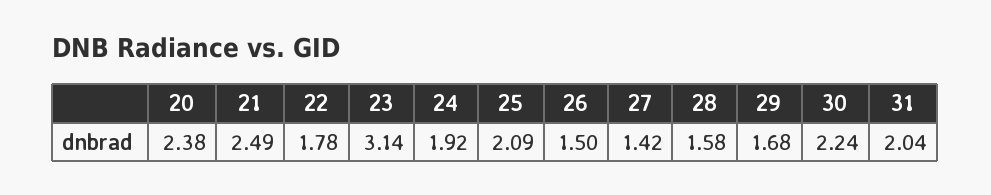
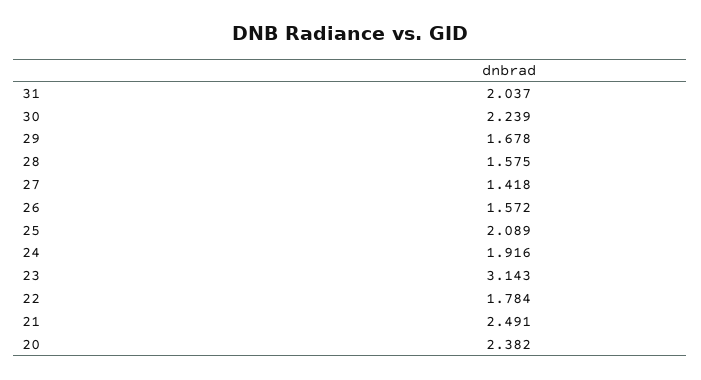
  {
    "20": 2.382,
    "21": 2.491,
    "22": 1.784,
    "23": 3.143,
    "24": 1.916,
    "25": 2.089,
-   "26": 1.5,
+   "26": 1.572,
    "27": 1.418,
    "28": 1.575,
    "29": 1.678,
    "30": 2.239,
    "31": 2.037
  }

